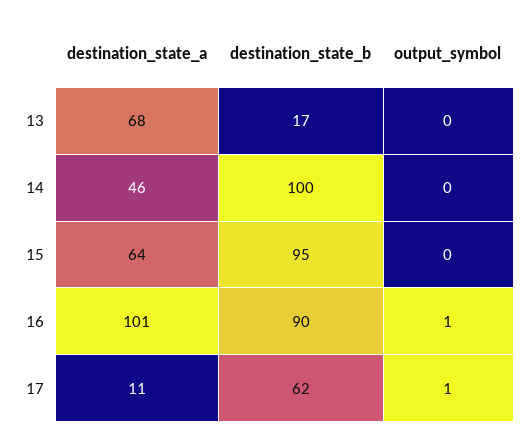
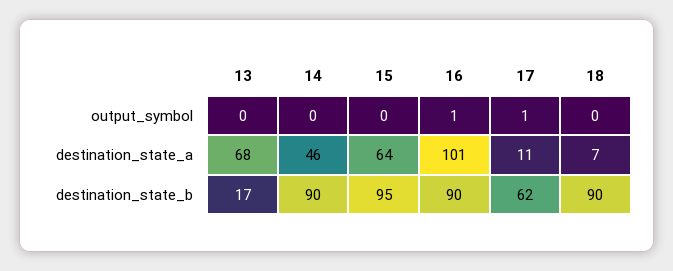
  {
    "destination_state_a": {
      "13": 68,
      "14": 46,
      "15": 64,
      "16": 101,
-     "17": 11
+     "17": 11,
+     "18": 7
    },
    "destination_state_b": {
      "13": 17,
-     "14": 100,
+     "14": 90,
      "15": 95,
      "16": 90,
-     "17": 62
+     "17": 62,
+     "18": 90
    },
    "output_symbol": {
      "13": 0,
      "14": 0,
      "15": 0,
      "16": 1,
-     "17": 1
+     "17": 1,
+     "18": 0
    }
  }

